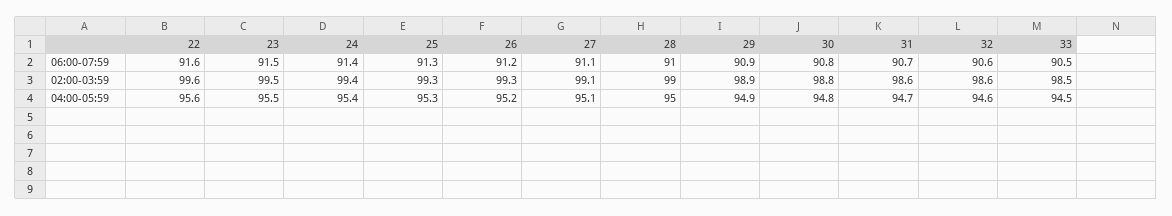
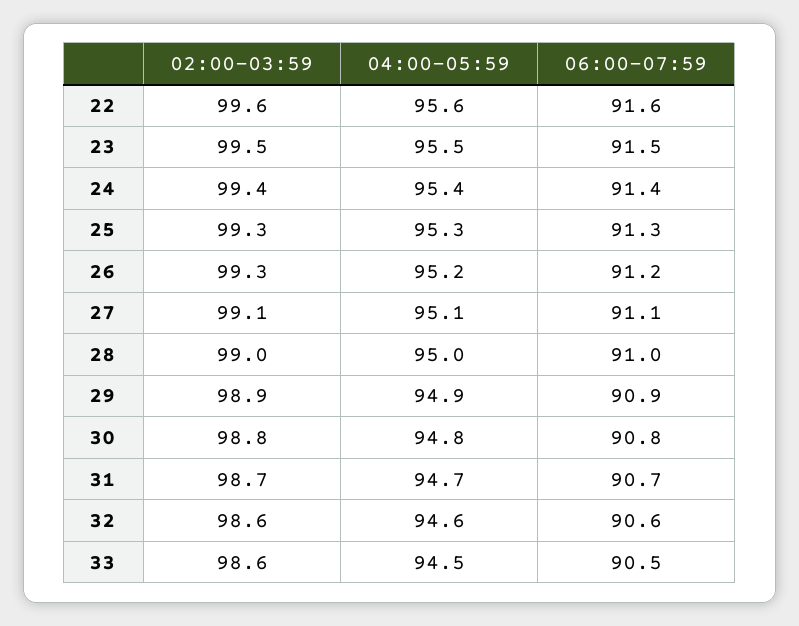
  {
    "22": {
      "06:00-07:59": 91.6,
      "02:00-03:59": 99.6,
      "04:00-05:59": 95.6
    },
    "23": {
      "06:00-07:59": 91.5,
      "02:00-03:59": 99.5,
      "04:00-05:59": 95.5
    },
    "24": {
      "06:00-07:59": 91.4,
      "02:00-03:59": 99.4,
      "04:00-05:59": 95.4
    },
    "25": {
      "06:00-07:59": 91.3,
      "02:00-03:59": 99.3,
      "04:00-05:59": 95.3
    },
    "26": {
      "06:00-07:59": 91.2,
      "02:00-03:59": 99.3,
      "04:00-05:59": 95.2
    },
    "27": {
      "06:00-07:59": 91.1,
      "02:00-03:59": 99.1,
      "04:00-05:59": 95.1
    },
    "28": {
      "06:00-07:59": 91,
      "02:00-03:59": 99,
      "04:00-05:59": 95
    },
    "29": {
      "06:00-07:59": 90.9,
      "02:00-03:59": 98.9,
      "04:00-05:59": 94.9
    },
    "30": {
      "06:00-07:59": 90.8,
      "02:00-03:59": 98.8,
      "04:00-05:59": 94.8
    },
    "31": {
      "06:00-07:59": 90.7,
-     "02:00-03:59": 98.6,
+     "02:00-03:59": 98.7,
      "04:00-05:59": 94.7
    },
    "32": {
      "06:00-07:59": 90.6,
      "02:00-03:59": 98.6,
      "04:00-05:59": 94.6
    },
    "33": {
      "06:00-07:59": 90.5,
-     "02:00-03:59": 98.5,
+     "02:00-03:59": 98.6,
      "04:00-05:59": 94.5
    }
  }

